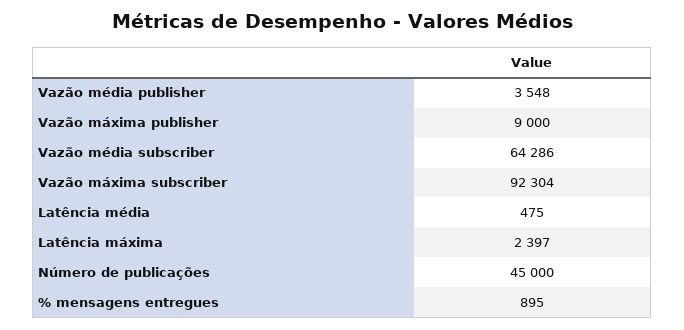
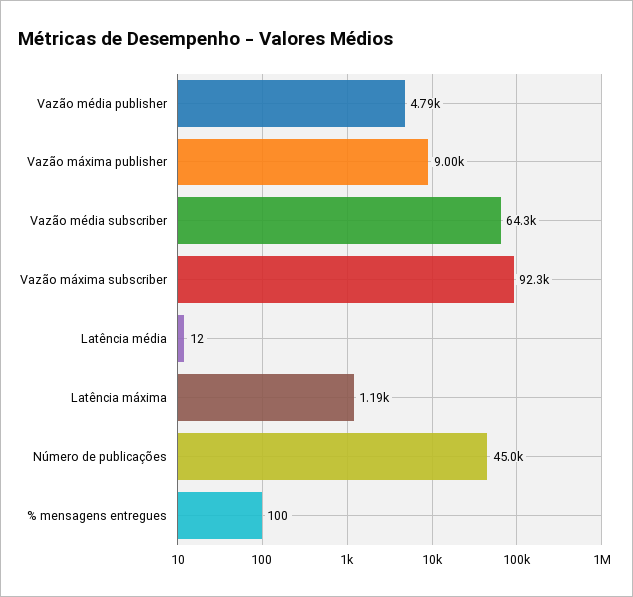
  {
-   "Vazão média publisher": 3548,
+   "Vazão média publisher": 4790,
    "Vazão máxima publisher": 9000,
    "Vazão média subscriber": 64286,
    "Vazão máxima subscriber": 92304,
-   "Latência média": 475,
+   "Latência média": 12,
-   "Latência máxima": 2397,
+   "Latência máxima": 1190,
    "Número de publicações": 45000,
-   "% mensagens entregues": 895
+   "% mensagens entregues": 100
  }

